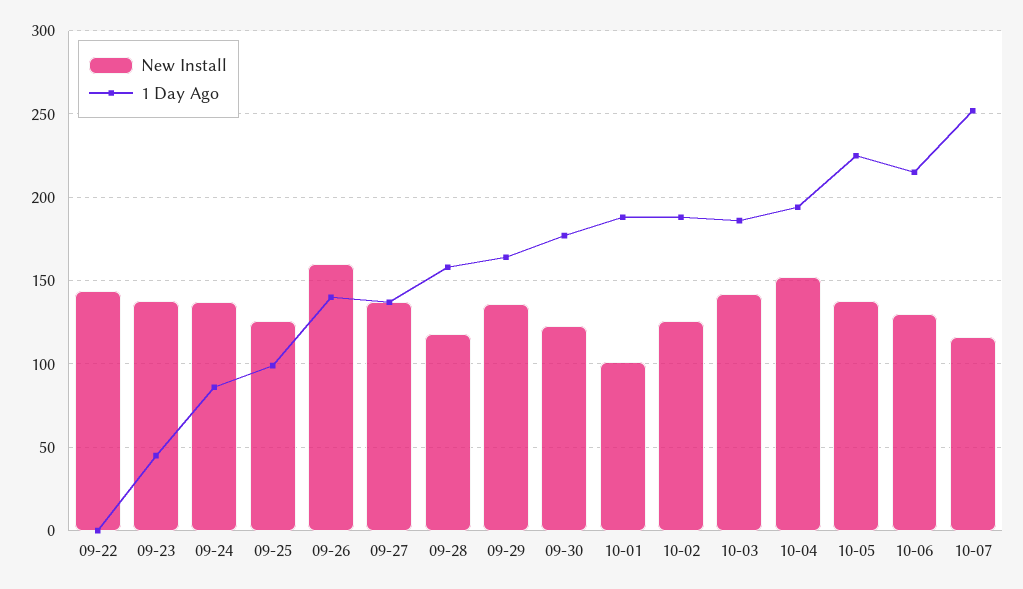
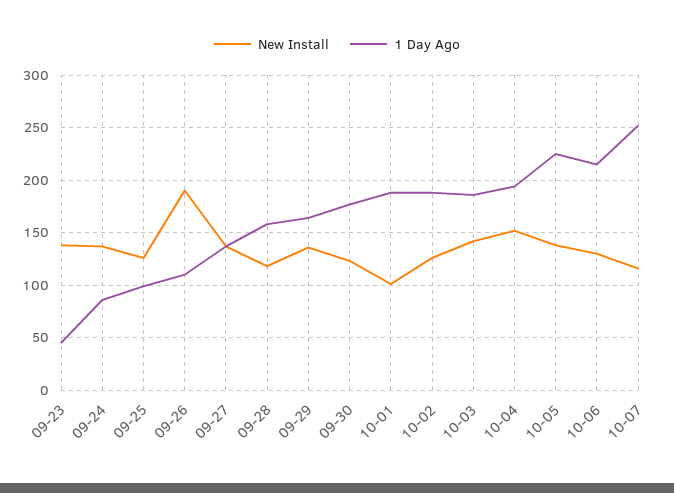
  {
    "New Install": {
-     "09-22": 145,
      "09-23": 140,
      "09-24": 135,
      "09-25": 125,
-     "09-26": 160,
+     "09-26": 190,
      "09-27": 135,
      "09-28": 120,
      "09-29": 135,
      "09-30": 125,
      "10-01": 100,
      "10-02": 125,
      "10-03": 140,
      "10-04": 150,
      "10-05": 140,
      "10-06": 130,
      "10-07": 115
    },
    "1 Day Ago": {
-     "09-22": 0,
      "09-23": 45,
      "09-24": 85,
      "09-25": 100,
-     "09-26": 140,
+     "09-26": 110,
      "09-27": 135,
      "09-28": 160,
      "09-29": 165,
      "09-30": 175,
      "10-01": 190,
      "10-02": 190,
      "10-03": 185,
      "10-04": 195,
      "10-05": 225,
      "10-06": 215,
      "10-07": 250
    }
  }

